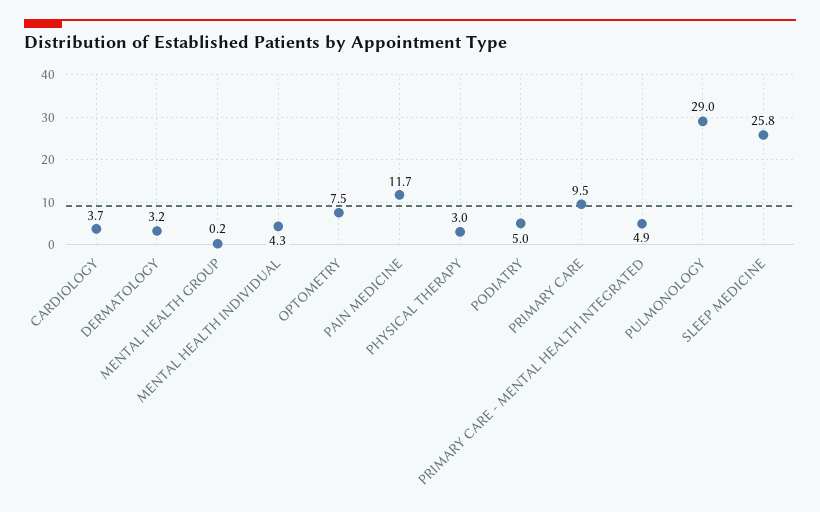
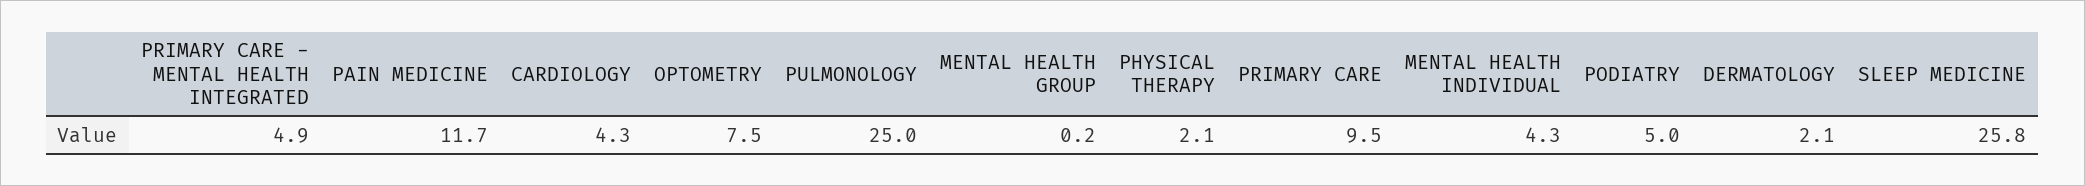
  {
-   "CARDIOLOGY": 3.7,
+   "CARDIOLOGY": 4.3,
-   "DERMATOLOGY": 3.2,
+   "DERMATOLOGY": 2.1,
    "MENTAL HEALTH GROUP": 0.2,
    "MENTAL HEALTH INDIVIDUAL": 4.3,
    "OPTOMETRY": 7.5,
    "PAIN MEDICINE": 11.7,
-   "PHYSICAL THERAPY": 3,
+   "PHYSICAL THERAPY": 2.1,
    "PODIATRY": 5,
    "PRIMARY CARE": 9.5,
    "PRIMARY CARE - MENTAL HEALTH INTEGRATED": 4.9,
-   "PULMONOLOGY": 29,
+   "PULMONOLOGY": 25,
    "SLEEP MEDICINE": 25.8
  }

